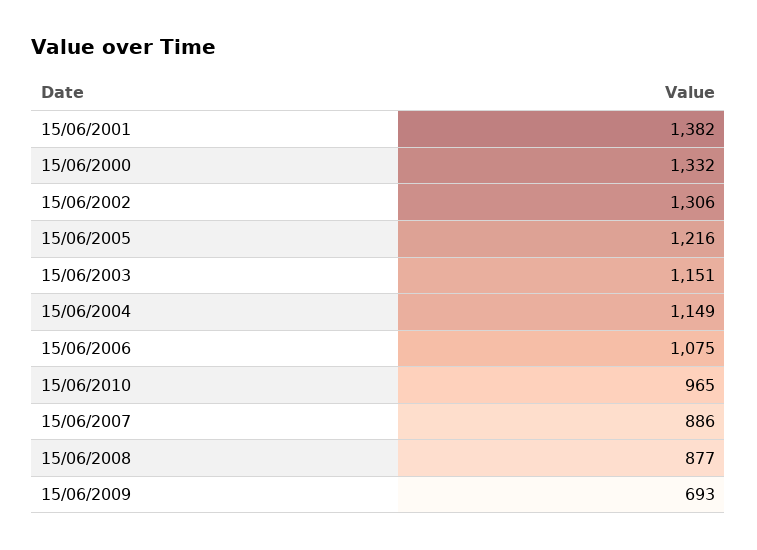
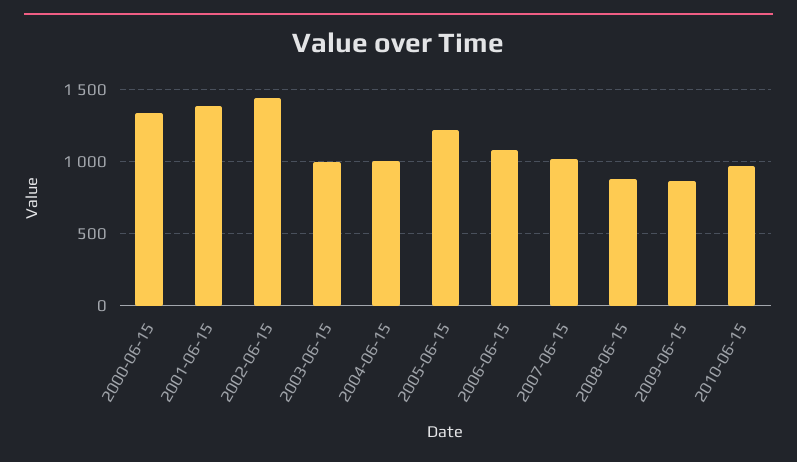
  {
    "15/06/2001": 1382,
    "15/06/2000": 1332,
-   "15/06/2002": 1306,
+   "15/06/2002": 1450,
    "15/06/2005": 1216,
-   "15/06/2003": 1151,
+   "15/06/2003": 1000,
-   "15/06/2004": 1149,
+   "15/06/2004": 1000,
    "15/06/2006": 1075,
    "15/06/2010": 965,
-   "15/06/2007": 886,
+   "15/06/2007": 1000,
    "15/06/2008": 877,
-   "15/06/2009": 693
+   "15/06/2009": 850
  }

